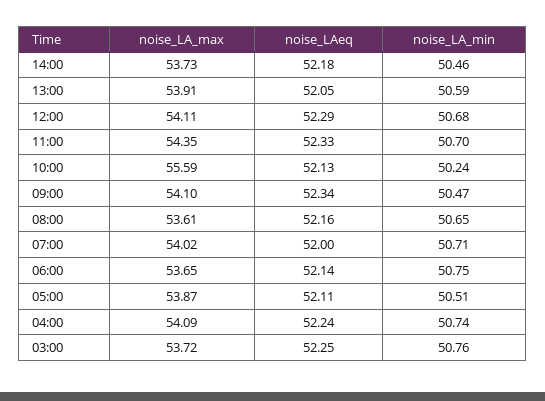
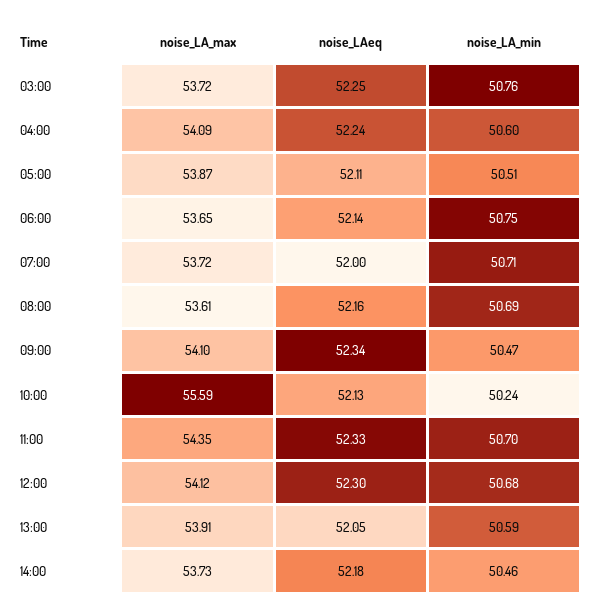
  {
    "noise_LA_max": {
      "14:00": 53.73,
      "13:00": 53.91,
-     "12:00": 54.11,
+     "12:00": 54.12,
      "11:00": 54.35,
      "10:00": 55.59,
      "09:00": 54.1,
      "08:00": 53.61,
-     "07:00": 54.02,
+     "07:00": 53.72,
      "06:00": 53.65,
      "05:00": 53.87,
      "04:00": 54.09,
      "03:00": 53.72
    },
    "noise_LAeq": {
      "14:00": 52.18,
      "13:00": 52.05,
-     "12:00": 52.29,
+     "12:00": 52.3,
      "11:00": 52.33,
      "10:00": 52.13,
      "09:00": 52.34,
      "08:00": 52.16,
      "07:00": 52,
      "06:00": 52.14,
      "05:00": 52.11,
      "04:00": 52.24,
      "03:00": 52.25
    },
    "noise_LA_min": {
      "14:00": 50.46,
      "13:00": 50.59,
      "12:00": 50.68,
      "11:00": 50.7,
      "10:00": 50.24,
      "09:00": 50.47,
-     "08:00": 50.65,
+     "08:00": 50.69,
      "07:00": 50.71,
      "06:00": 50.75,
      "05:00": 50.51,
-     "04:00": 50.74,
+     "04:00": 50.6,
      "03:00": 50.76
    }
  }

